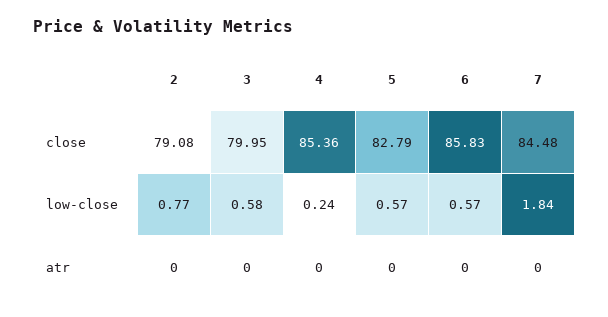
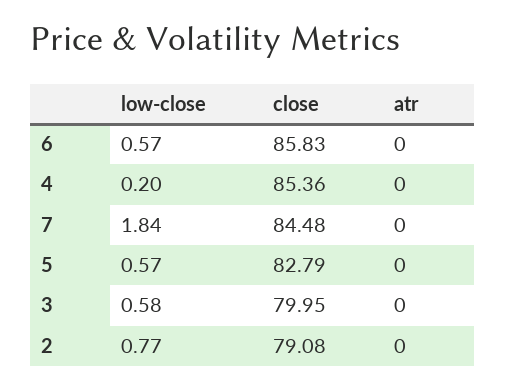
  {
    "2": {
      "close": 79.08,
      "low-close": 0.77,
      "atr": 0
    },
    "3": {
      "close": 79.95,
      "low-close": 0.58,
      "atr": 0
    },
    "4": {
      "close": 85.36,
-     "low-close": 0.24,
+     "low-close": 0.2,
      "atr": 0
    },
    "5": {
      "close": 82.79,
      "low-close": 0.57,
      "atr": 0
    },
    "6": {
      "close": 85.83,
      "low-close": 0.57,
      "atr": 0
    },
    "7": {
      "close": 84.48,
      "low-close": 1.84,
      "atr": 0
    }
  }

